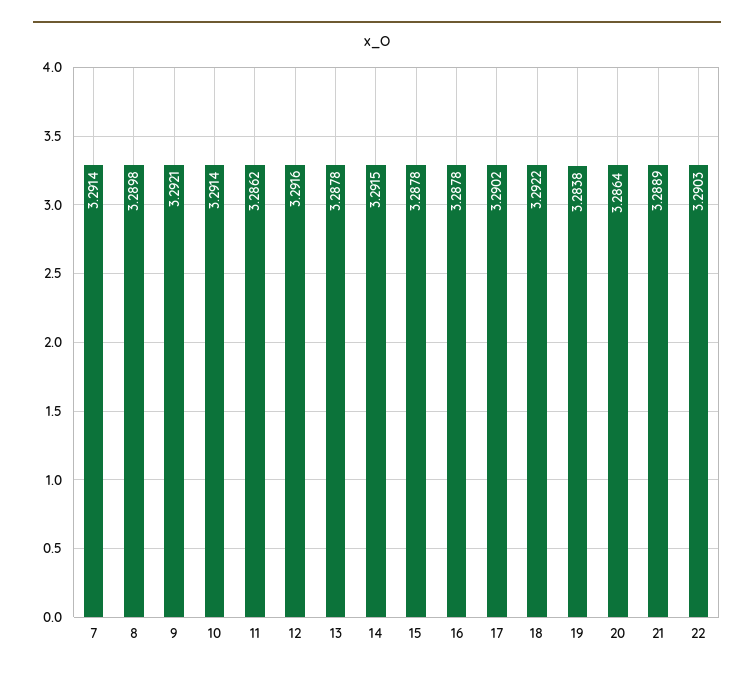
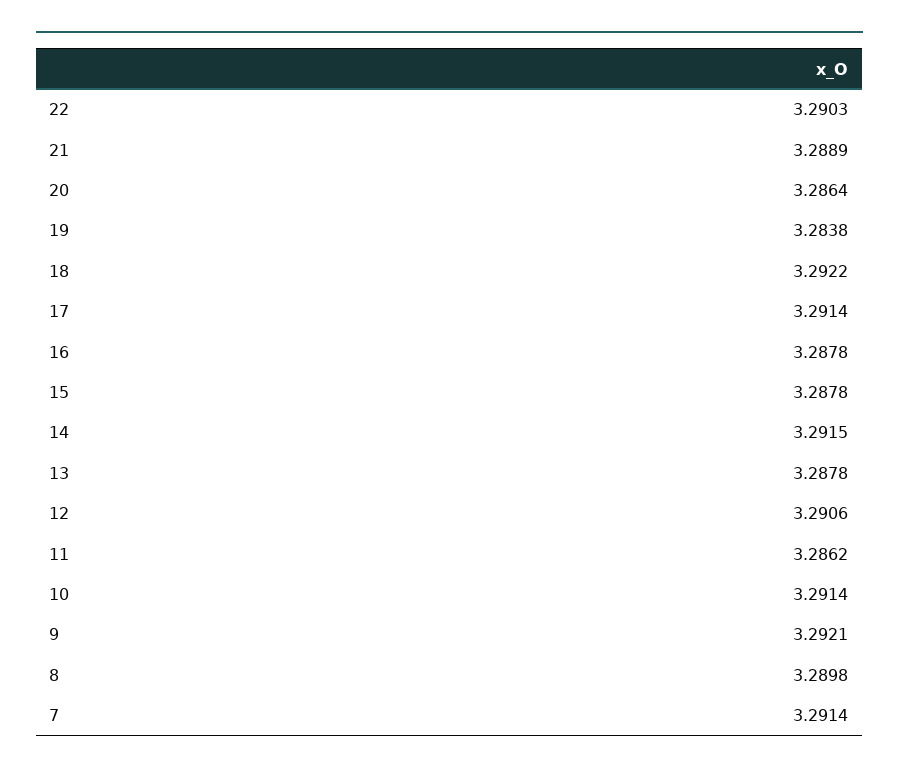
  {
    "7": 3.2914,
    "8": 3.2898,
    "9": 3.2921,
    "10": 3.2914,
    "11": 3.2862,
-   "12": 3.2916,
+   "12": 3.2906,
    "13": 3.2878,
    "14": 3.2915,
    "15": 3.2878,
    "16": 3.2878,
-   "17": 3.2902,
+   "17": 3.2914,
    "18": 3.2922,
    "19": 3.2838,
    "20": 3.2864,
    "21": 3.2889,
    "22": 3.2903
  }

